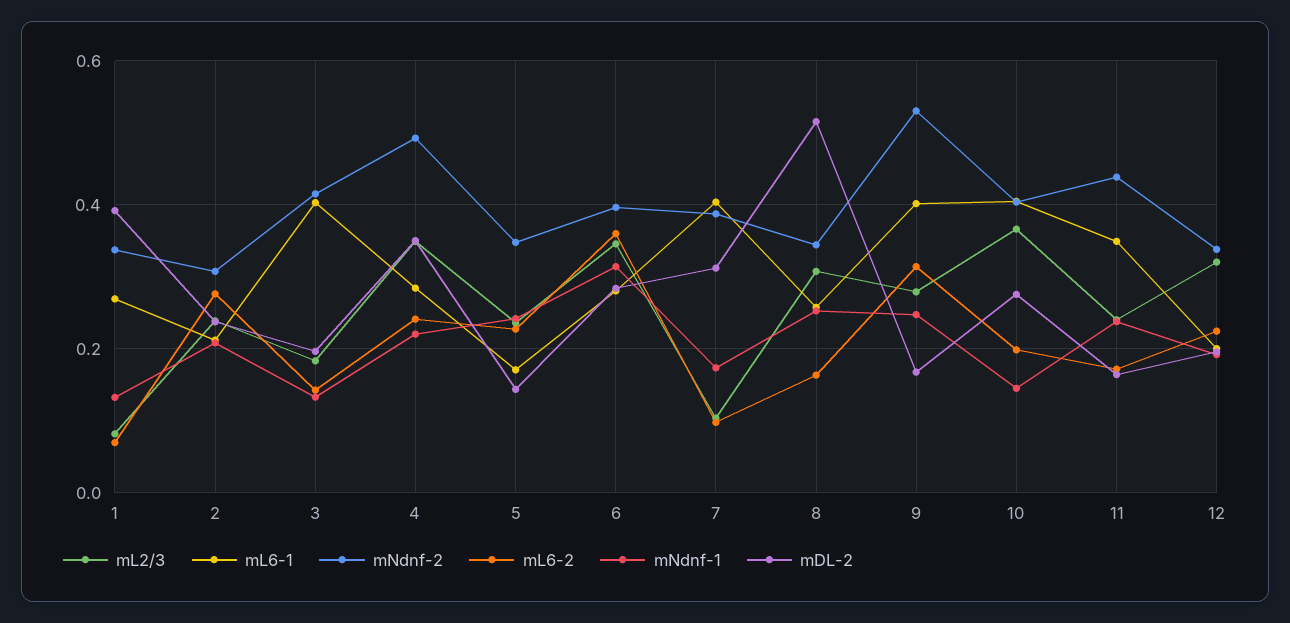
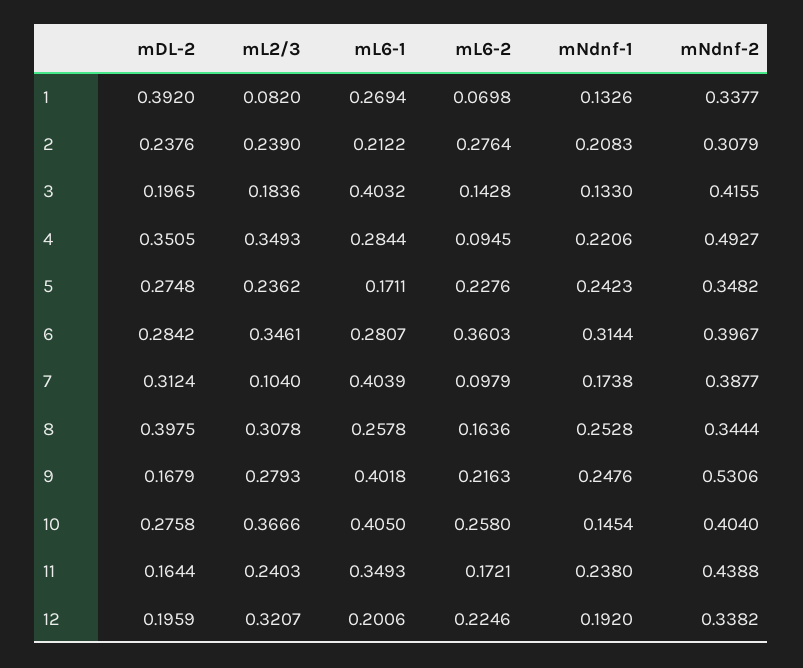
  {
    "mL2/3": {
      "1": 0.082,
      "2": 0.239,
      "3": 0.1836,
      "4": 0.3493,
      "5": 0.2362,
      "6": 0.3461,
      "7": 0.104,
      "8": 0.3078,
      "9": 0.2793,
      "10": 0.3666,
      "11": 0.2403,
      "12": 0.3207
    },
    "mL6-1": {
      "1": 0.2694,
      "2": 0.2122,
      "3": 0.4032,
      "4": 0.2844,
      "5": 0.1711,
      "6": 0.2807,
      "7": 0.4039,
      "8": 0.2578,
      "9": 0.4018,
      "10": 0.405,
      "11": 0.3493,
      "12": 0.2006
    },
    "mNdnf-2": {
      "1": 0.3377,
      "2": 0.3079,
      "3": 0.4155,
      "4": 0.4927,
      "5": 0.3482,
      "6": 0.3967,
      "7": 0.3877,
      "8": 0.3444,
      "9": 0.5306,
      "10": 0.404,
      "11": 0.4388,
      "12": 0.3382
    },
    "mL6-2": {
      "1": 0.0698,
      "2": 0.2764,
      "3": 0.1428,
-     "4": 0.24,
+     "4": 0.0945,
      "5": 0.2276,
      "6": 0.3603,
      "7": 0.0979,
      "8": 0.1636,
-     "9": 0.32,
+     "9": 0.2163,
-     "10": 0.2,
+     "10": 0.258,
      "11": 0.1721,
      "12": 0.2246
    },
    "mNdnf-1": {
      "1": 0.1326,
      "2": 0.2083,
      "3": 0.133,
      "4": 0.2206,
      "5": 0.2423,
      "6": 0.3144,
      "7": 0.1738,
      "8": 0.2528,
      "9": 0.2476,
      "10": 0.1454,
      "11": 0.238,
      "12": 0.192
    },
    "mDL-2": {
      "1": 0.392,
      "2": 0.2376,
      "3": 0.1965,
      "4": 0.3505,
-     "5": 0.14,
+     "5": 0.2748,
      "6": 0.2842,
      "7": 0.3124,
-     "8": 0.52,
+     "8": 0.3975,
      "9": 0.1679,
      "10": 0.2758,
      "11": 0.1644,
      "12": 0.1959
    }
  }

